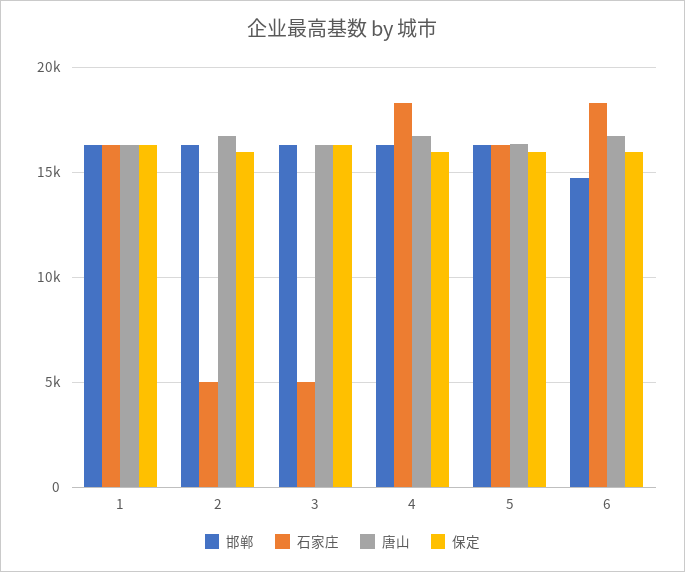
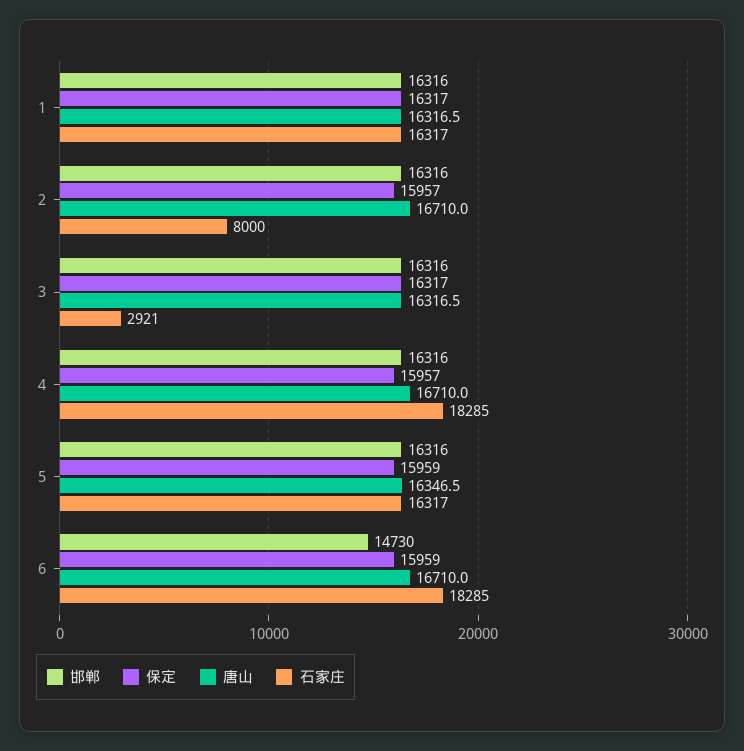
  {
    "邯郸": {
      "1": 16316,
      "2": 16316,
      "3": 16316,
      "4": 16316,
      "5": 16316,
      "6": 14730
    },
    "石家庄": {
      "1": 16317,
-     "2": 5000,
+     "2": 8000,
-     "3": 5000,
+     "3": 2921,
      "4": 18285,
      "5": 16317,
      "6": 18285
    },
    "唐山": {
      "1": 16316.5,
      "2": 16710,
      "3": 16316.5,
      "4": 16710,
      "5": 16346.5,
      "6": 16710
    },
    "保定": {
      "1": 16317,
      "2": 15957,
      "3": 16317,
      "4": 15957,
      "5": 15959,
      "6": 15959
    }
  }

